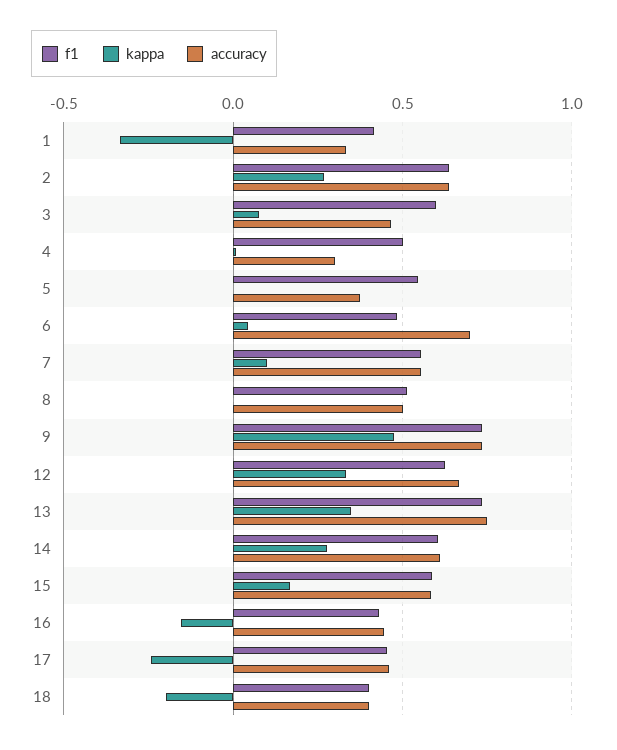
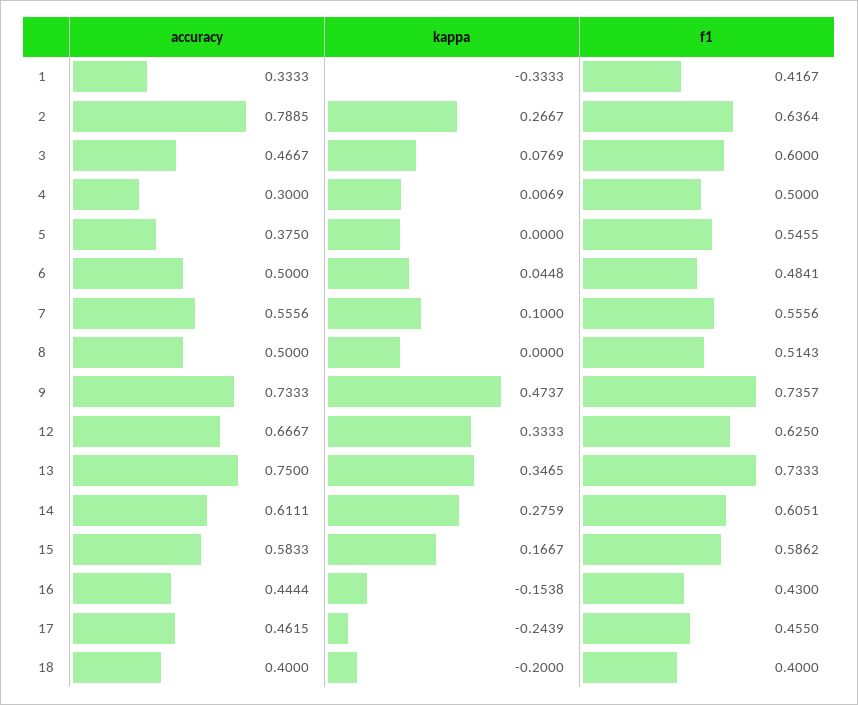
  {
    "f1": {
      "1": 0.4167,
      "2": 0.6364,
      "3": 0.6,
      "4": 0.5,
      "5": 0.5455,
      "6": 0.4841,
      "7": 0.5556,
      "8": 0.5143,
      "9": 0.7357,
      "12": 0.625,
      "13": 0.7333,
      "14": 0.6051,
      "15": 0.5862,
      "16": 0.43,
      "17": 0.455,
      "18": 0.4
    },
    "kappa": {
      "1": -0.3333,
      "2": 0.2667,
      "3": 0.0769,
      "4": 0.0069,
      "5": 0,
      "6": 0.0448,
      "7": 0.1,
      "8": 0,
      "9": 0.4737,
      "12": 0.3333,
      "13": 0.3465,
      "14": 0.2759,
      "15": 0.1667,
      "16": -0.1538,
      "17": -0.2439,
      "18": -0.2
    },
    "accuracy": {
      "1": 0.3333,
-     "2": 0.65,
+     "2": 0.7885,
      "3": 0.4667,
      "4": 0.3,
      "5": 0.375,
-     "6": 0.7,
+     "6": 0.5,
      "7": 0.5556,
      "8": 0.5,
      "9": 0.7333,
      "12": 0.6667,
      "13": 0.75,
      "14": 0.6111,
      "15": 0.5833,
      "16": 0.4444,
      "17": 0.4615,
      "18": 0.4
    }
  }

